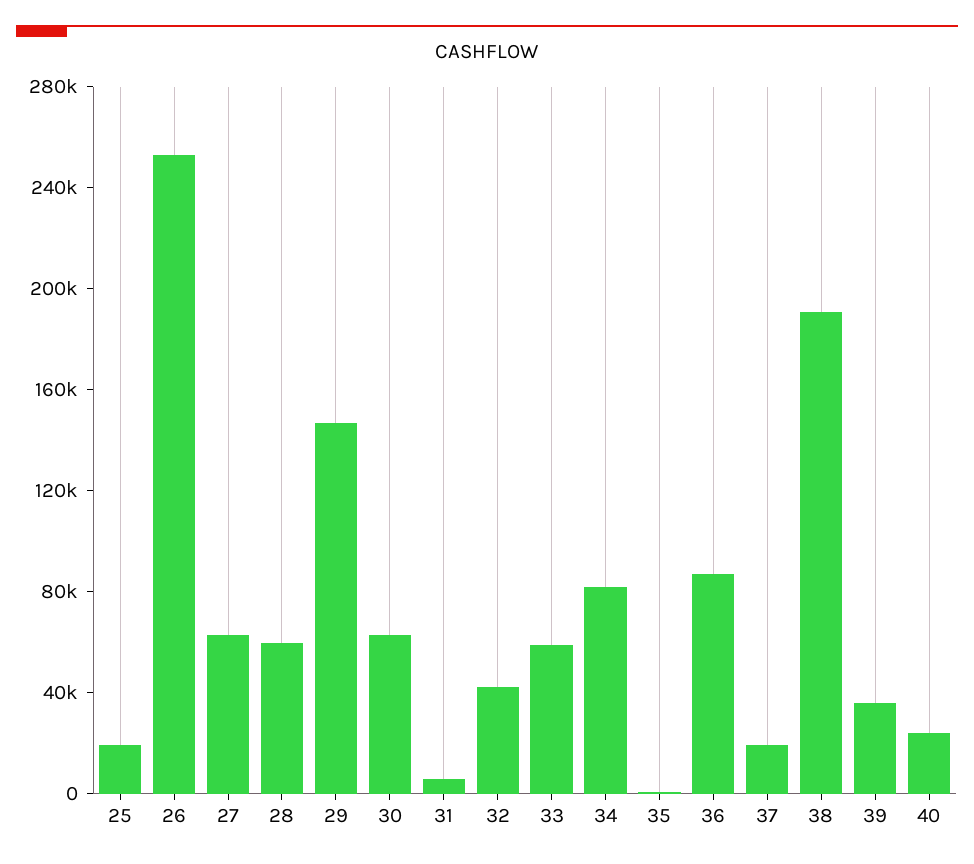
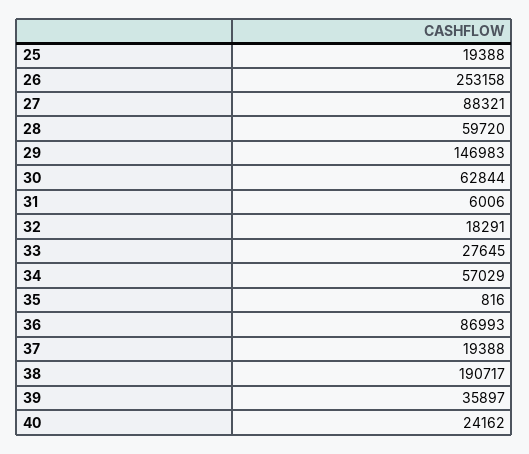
  {
    "25": 19388,
    "26": 253158,
-   "27": 60000,
+   "27": 88321,
    "28": 59720,
    "29": 146983,
    "30": 62844,
    "31": 6006,
-   "32": 40000,
+   "32": 18291,
-   "33": 60000,
+   "33": 27645,
-   "34": 80000,
+   "34": 57029,
    "35": 816,
    "36": 86993,
    "37": 19388,
    "38": 190717,
    "39": 35897,
    "40": 24162
  }

